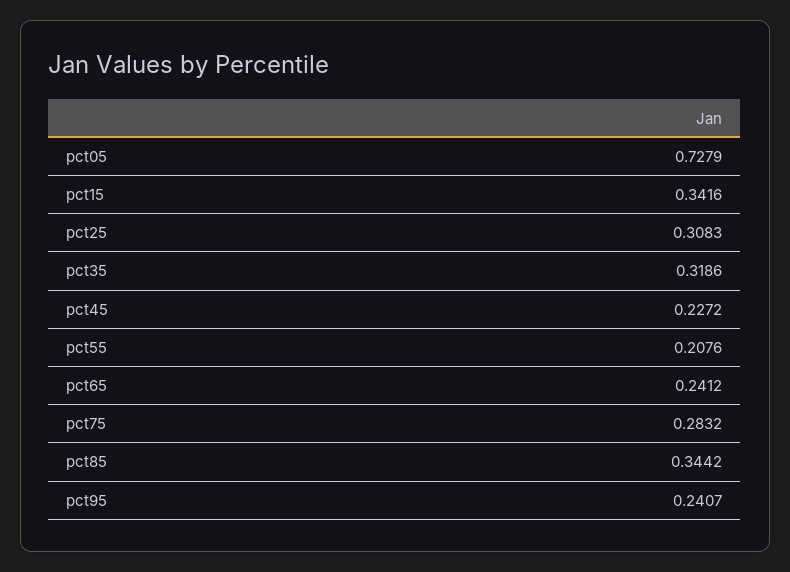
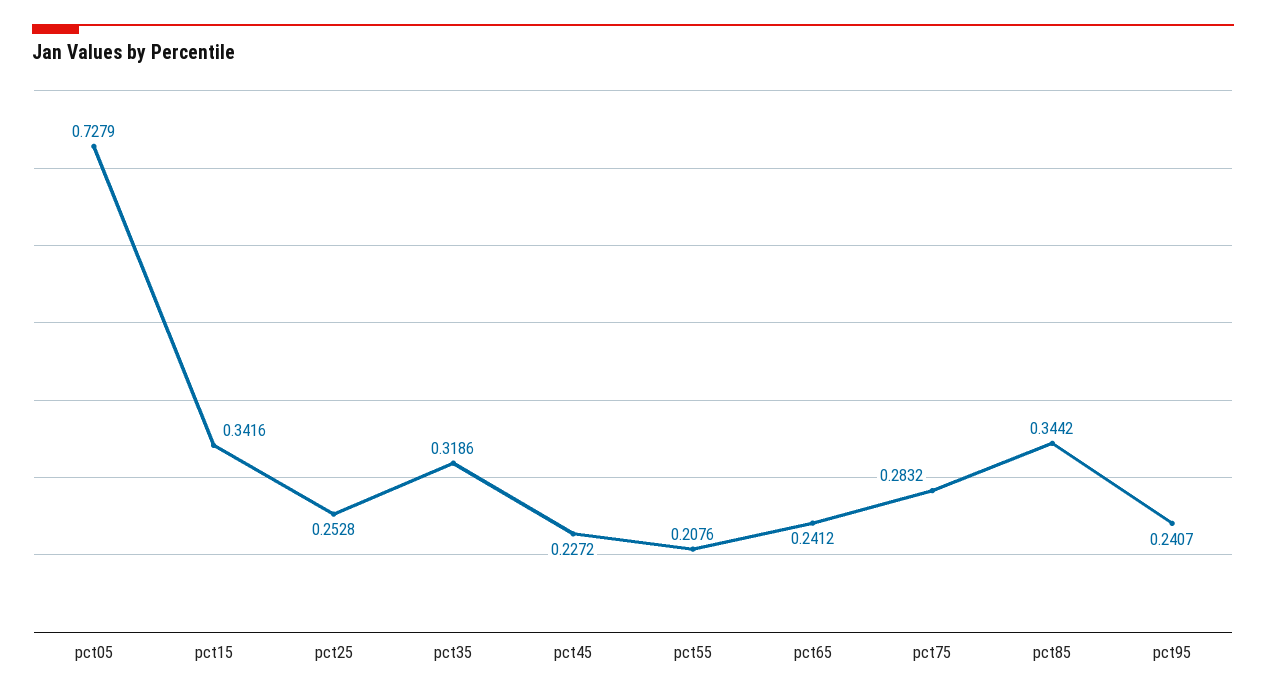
  {
    "pct05": 0.7279,
    "pct15": 0.3416,
-   "pct25": 0.3083,
+   "pct25": 0.2528,
    "pct35": 0.3186,
    "pct45": 0.2272,
    "pct55": 0.2076,
    "pct65": 0.2412,
    "pct75": 0.2832,
    "pct85": 0.3442,
    "pct95": 0.2407
  }

